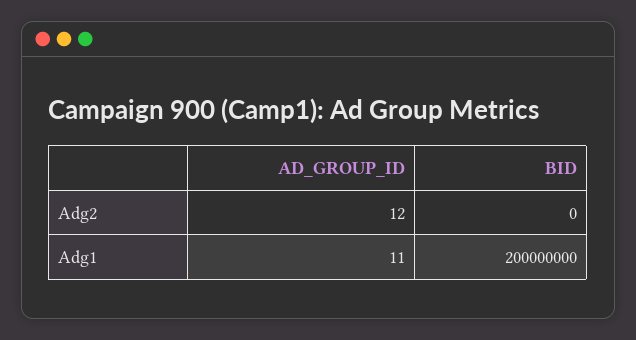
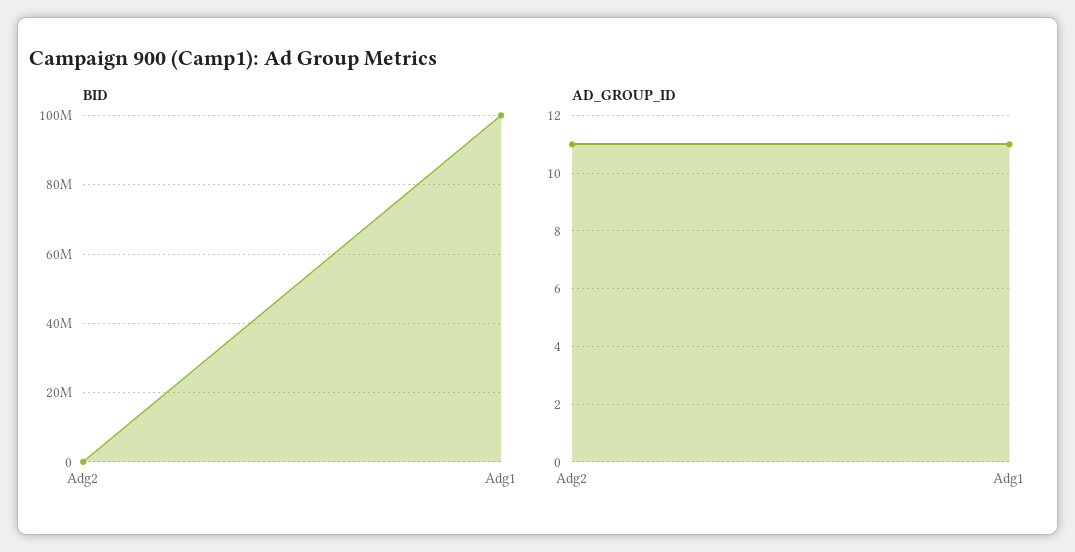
  {
    "AD_GROUP_ID": {
-     "Adg2": 12,
+     "Adg2": 11,
      "Adg1": 11
    },
    "BID": {
      "Adg2": 0,
-     "Adg1": 200000000
+     "Adg1": 100000000
    }
  }

